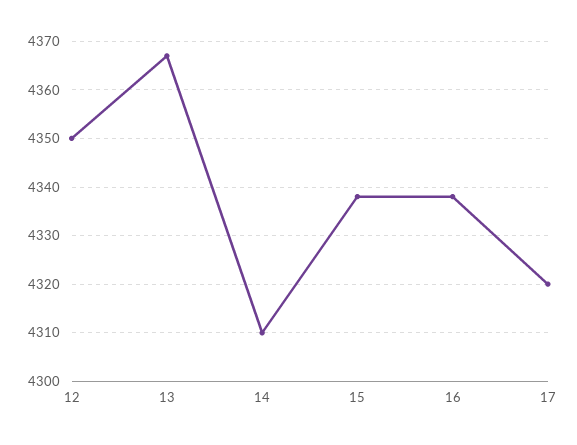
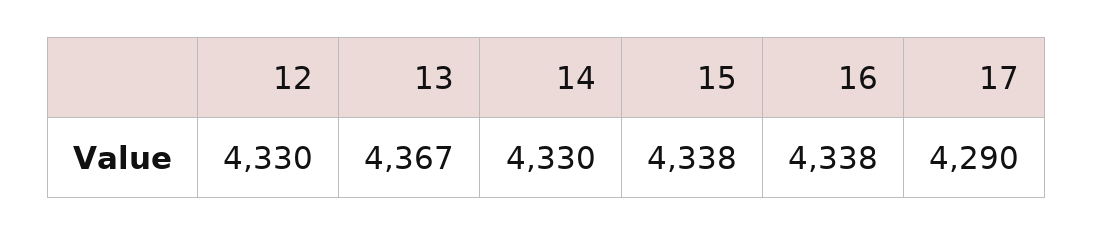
  {
-   "12": 4350,
+   "12": 4330,
    "13": 4367,
-   "14": 4310,
+   "14": 4330,
    "15": 4338,
    "16": 4338,
-   "17": 4320
+   "17": 4290
  }

